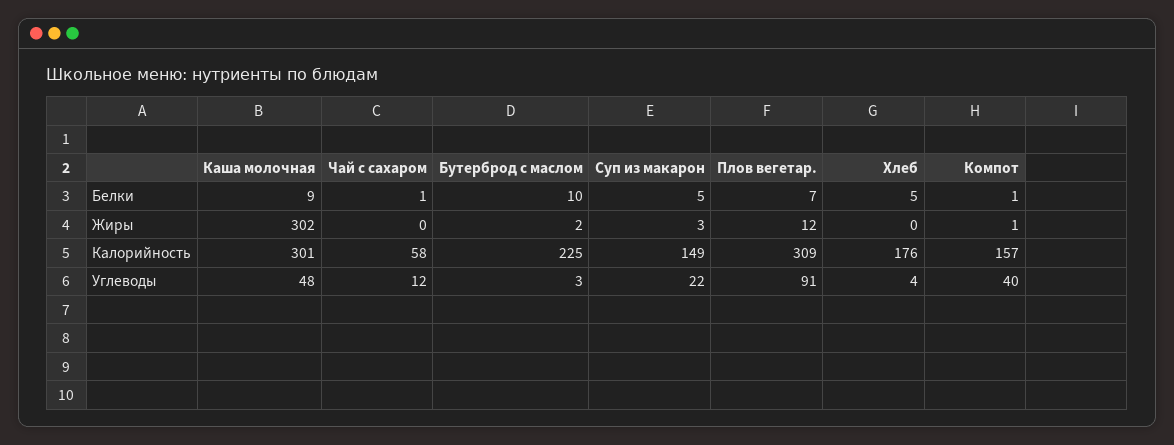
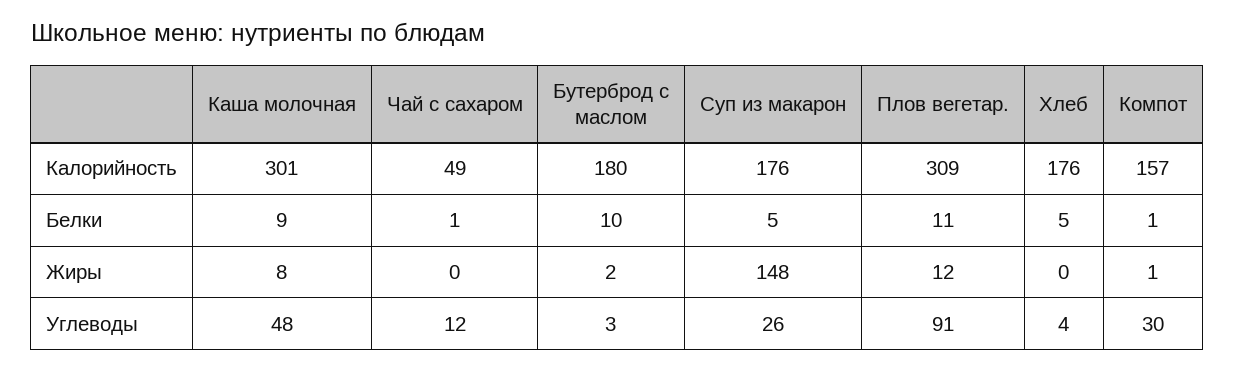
  {
    "Каша молочная": {
      "Белки": 9,
-     "Жиры": 302,
+     "Жиры": 8,
      "Калорийность": 301,
      "Углеводы": 48
    },
    "Чай с сахаром": {
      "Белки": 1,
      "Жиры": 0,
-     "Калорийность": 58,
+     "Калорийность": 49,
      "Углеводы": 12
    },
    "Бутерброд с маслом": {
      "Белки": 10,
      "Жиры": 2,
-     "Калорийность": 225,
+     "Калорийность": 180,
      "Углеводы": 3
    },
    "Суп из макарон": {
      "Белки": 5,
-     "Жиры": 3,
+     "Жиры": 148,
-     "Калорийность": 149,
+     "Калорийность": 176,
-     "Углеводы": 22
+     "Углеводы": 26
    },
    "Плов вегетар.": {
-     "Белки": 7,
+     "Белки": 11,
      "Жиры": 12,
      "Калорийность": 309,
      "Углеводы": 91
    },
    "Хлеб": {
      "Белки": 5,
      "Жиры": 0,
      "Калорийность": 176,
      "Углеводы": 4
    },
    "Компот": {
      "Белки": 1,
      "Жиры": 1,
      "Калорийность": 157,
-     "Углеводы": 40
+     "Углеводы": 30
    }
  }

